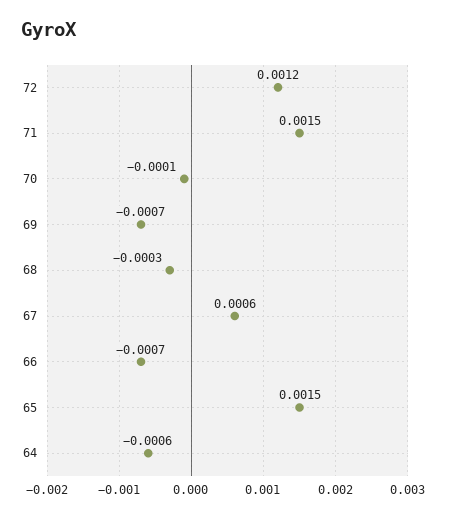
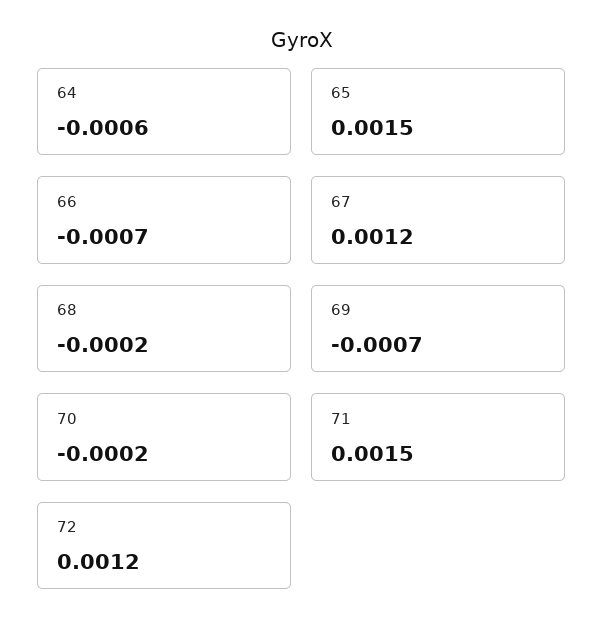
  {
    "72": 0.0012,
    "71": 0.0015,
-   "70": -0.0001,
+   "70": -0.0002,
    "69": -0.0007,
-   "68": -0.0003,
+   "68": -0.0002,
-   "67": 0.0006,
+   "67": 0.0012,
    "66": -0.0007,
    "65": 0.0015,
    "64": -0.0006
  }

